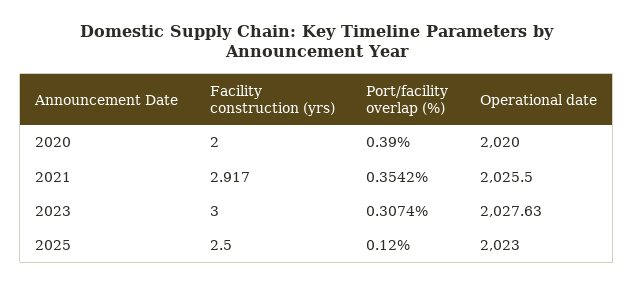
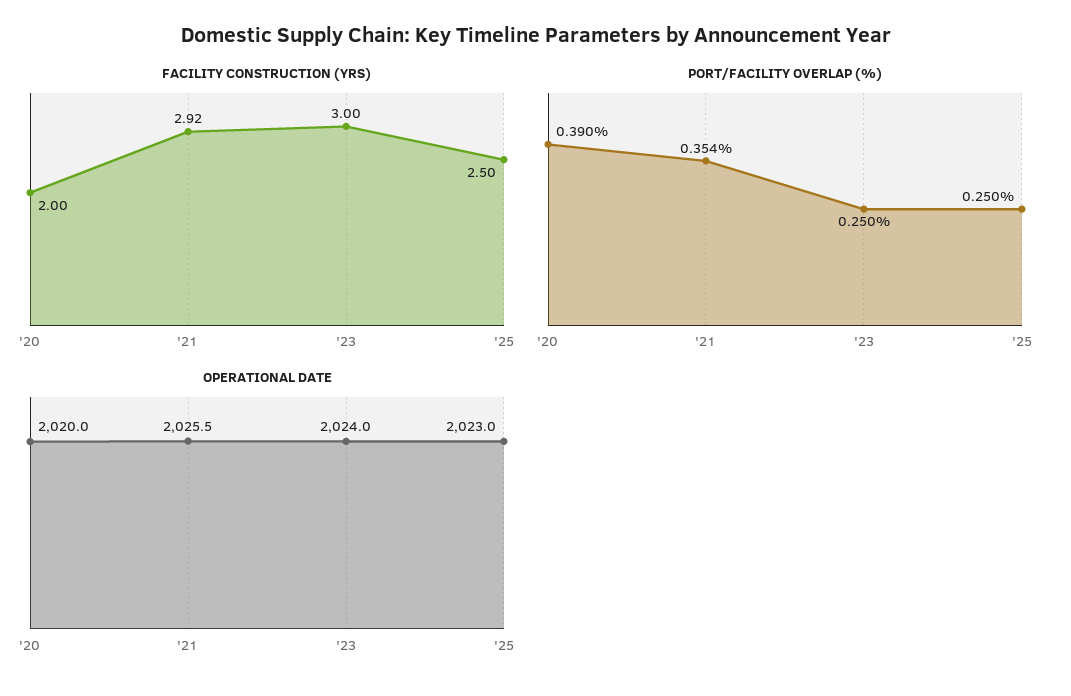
  {
    "Facility construction (yrs)": {
      "2020": 2,
      "2021": 2.917,
      "2023": 3,
      "2025": 2.5
    },
    "Port/facility overlap (%)": {
      "2020": 0.39,
      "2021": 0.3542,
-     "2023": 0.3074,
+     "2023": 0.25,
-     "2025": 0.12
+     "2025": 0.25
    },
    "Operational date": {
      "2020": 2020,
      "2021": 2025.5,
-     "2023": 2027.63,
+     "2023": 2024,
      "2025": 2023
    }
  }

